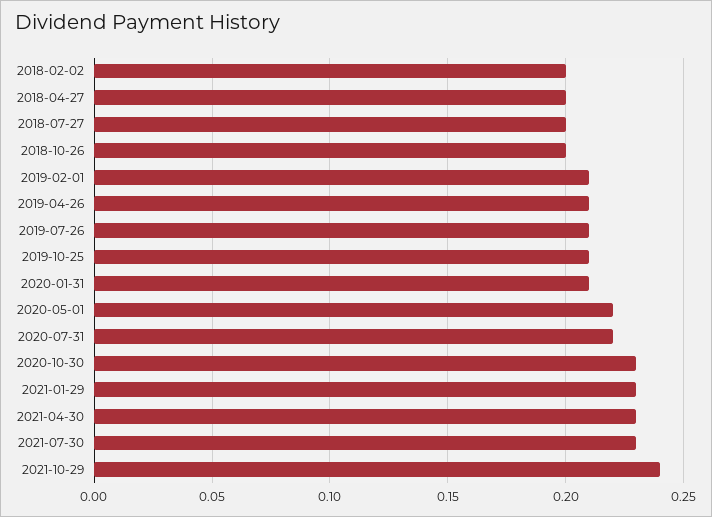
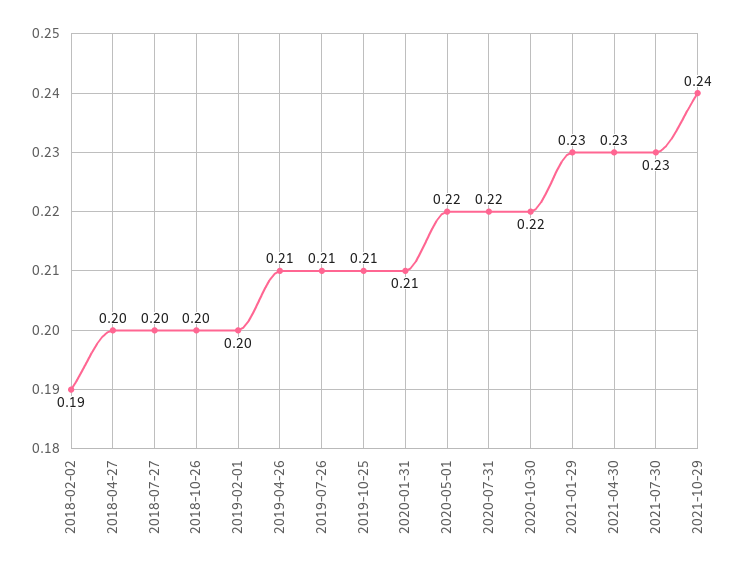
  {
-   "2018-02-02": 0.2,
+   "2018-02-02": 0.19,
    "2018-04-27": 0.2,
    "2018-07-27": 0.2,
    "2018-10-26": 0.2,
-   "2019-02-01": 0.21,
+   "2019-02-01": 0.2,
    "2019-04-26": 0.21,
    "2019-07-26": 0.21,
    "2019-10-25": 0.21,
    "2020-01-31": 0.21,
    "2020-05-01": 0.22,
    "2020-07-31": 0.22,
-   "2020-10-30": 0.23,
+   "2020-10-30": 0.22,
    "2021-01-29": 0.23,
    "2021-04-30": 0.23,
    "2021-07-30": 0.23,
    "2021-10-29": 0.24
  }

